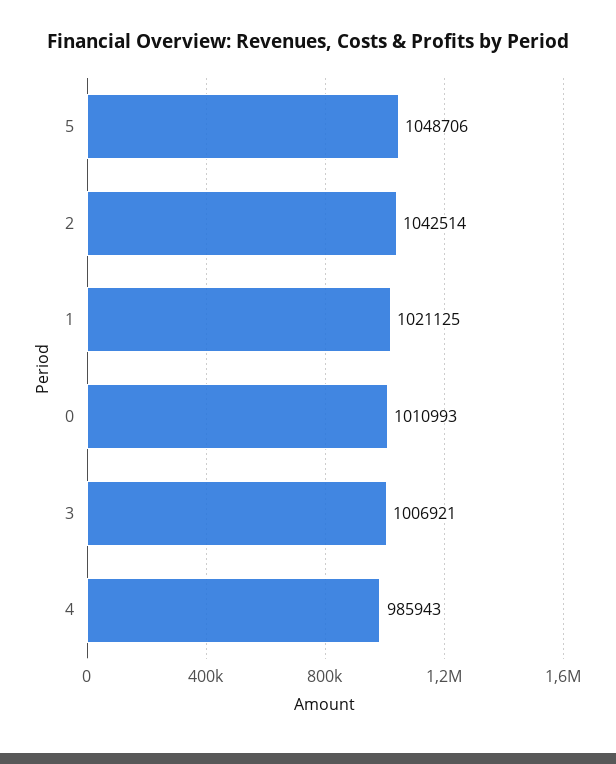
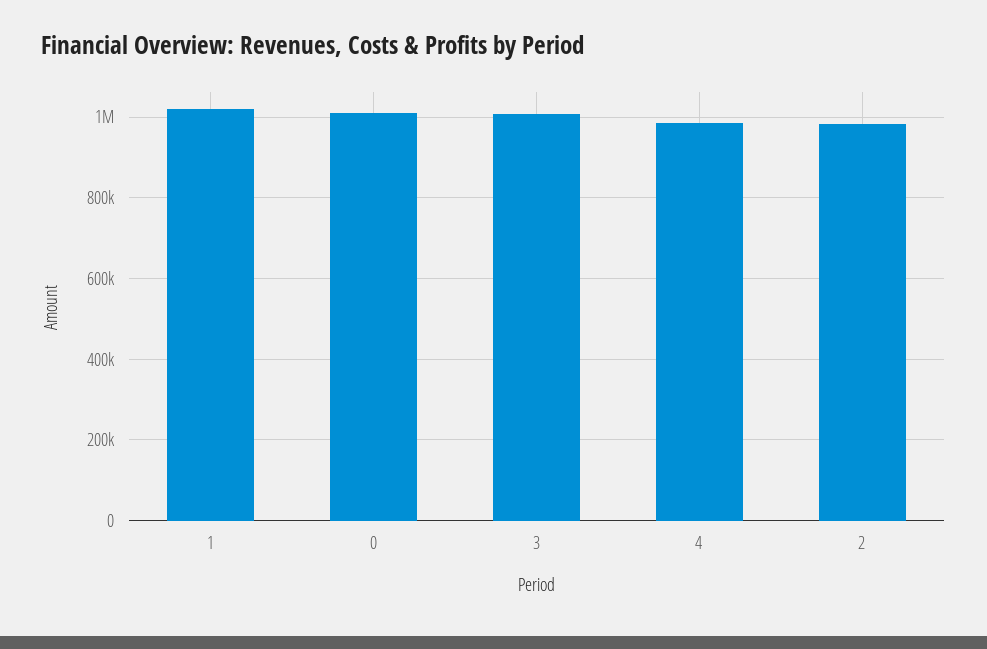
  {
-   "5": 1048706,
-   "2": 1042514,
+   "2": 980000,
    "1": 1021125,
    "0": 1010993,
    "3": 1006921,
    "4": 985943
  }

